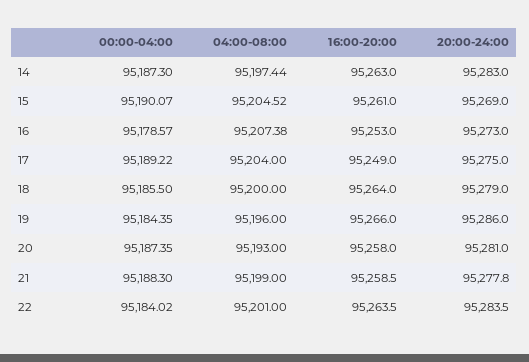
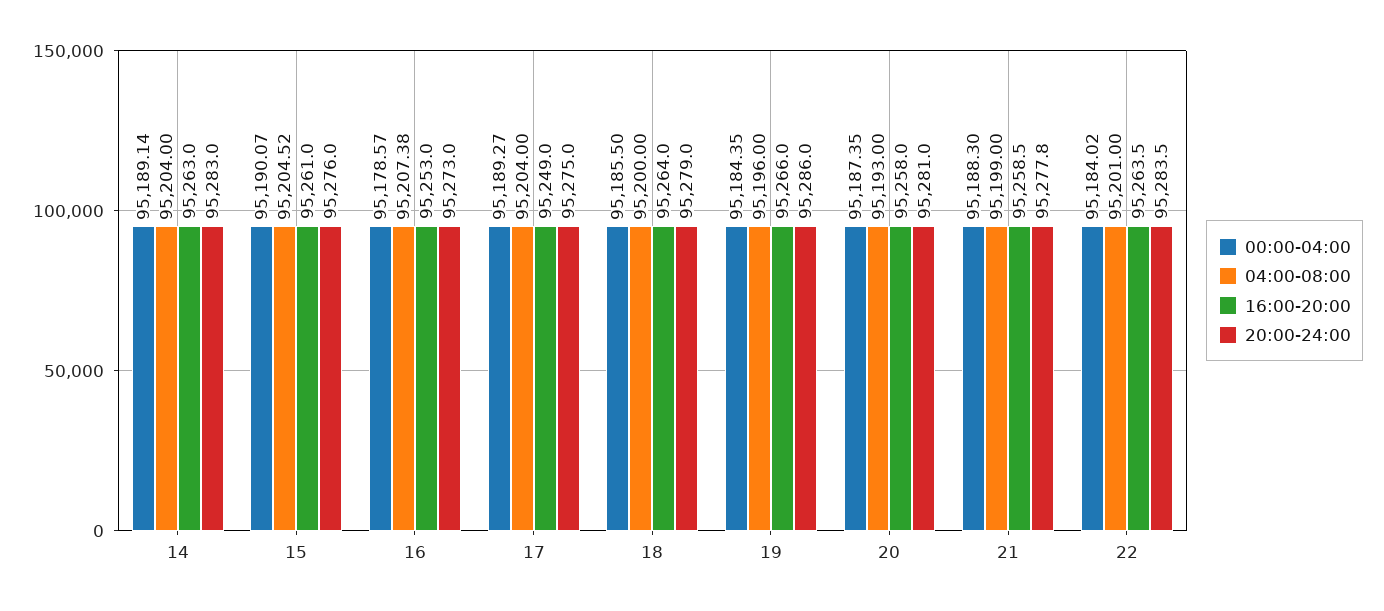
  {
    "00:00-04:00": {
-     "14": 95187.3,
+     "14": 95189.14,
      "15": 95190.07,
      "16": 95178.57,
-     "17": 95189.22,
+     "17": 95189.27,
      "18": 95185.5,
      "19": 95184.35,
      "20": 95187.35,
      "21": 95188.3,
      "22": 95184.02
    },
    "04:00-08:00": {
-     "14": 95197.44,
+     "14": 95204,
      "15": 95204.52,
      "16": 95207.38,
      "17": 95204,
      "18": 95200,
      "19": 95196,
      "20": 95193,
      "21": 95199,
      "22": 95201
    },
    "16:00-20:00": {
      "14": 95263,
      "15": 95261,
      "16": 95253,
      "17": 95249,
      "18": 95264,
      "19": 95266,
      "20": 95258,
      "21": 95258.5,
      "22": 95263.5
    },
    "20:00-24:00": {
      "14": 95283,
-     "15": 95269,
+     "15": 95276,
      "16": 95273,
      "17": 95275,
      "18": 95279,
      "19": 95286,
      "20": 95281,
      "21": 95277.8,
      "22": 95283.5
    }
  }

